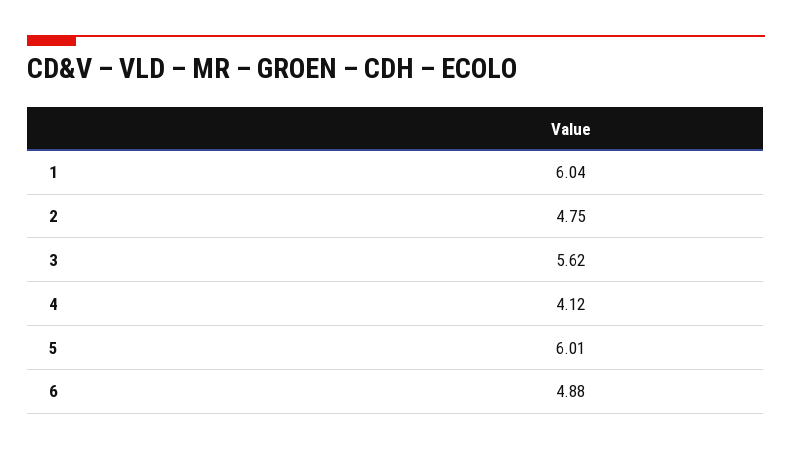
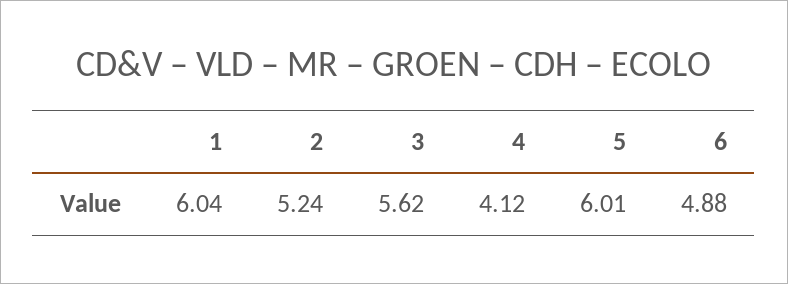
  {
    "1": 6.04,
-   "2": 4.75,
+   "2": 5.24,
    "3": 5.62,
    "4": 4.12,
    "5": 6.01,
    "6": 4.88
  }

